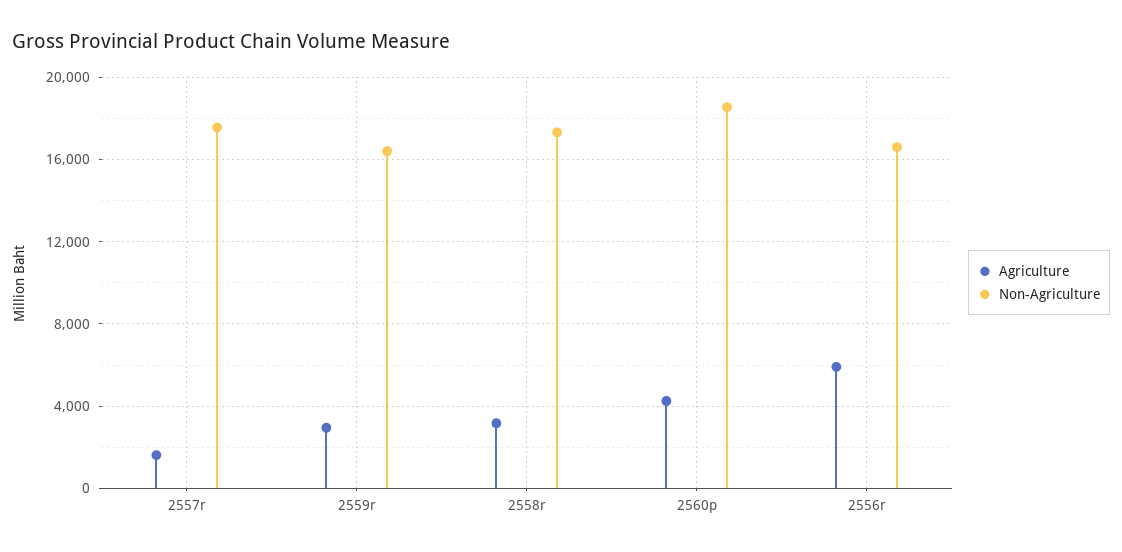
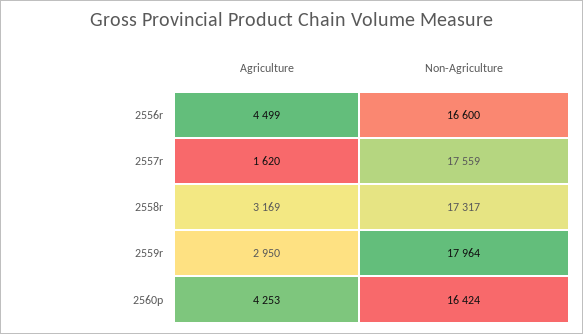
  {
    "Agriculture": {
      "2557r": 1620,
      "2559r": 2950,
      "2558r": 3169,
      "2560p": 4253,
-     "2556r": 6000
+     "2556r": 4499
    },
    "Non-Agriculture": {
      "2557r": 17559,
-     "2559r": 16500,
+     "2559r": 17964,
      "2558r": 17317,
-     "2560p": 18500,
+     "2560p": 16424,
      "2556r": 16600
    }
  }

